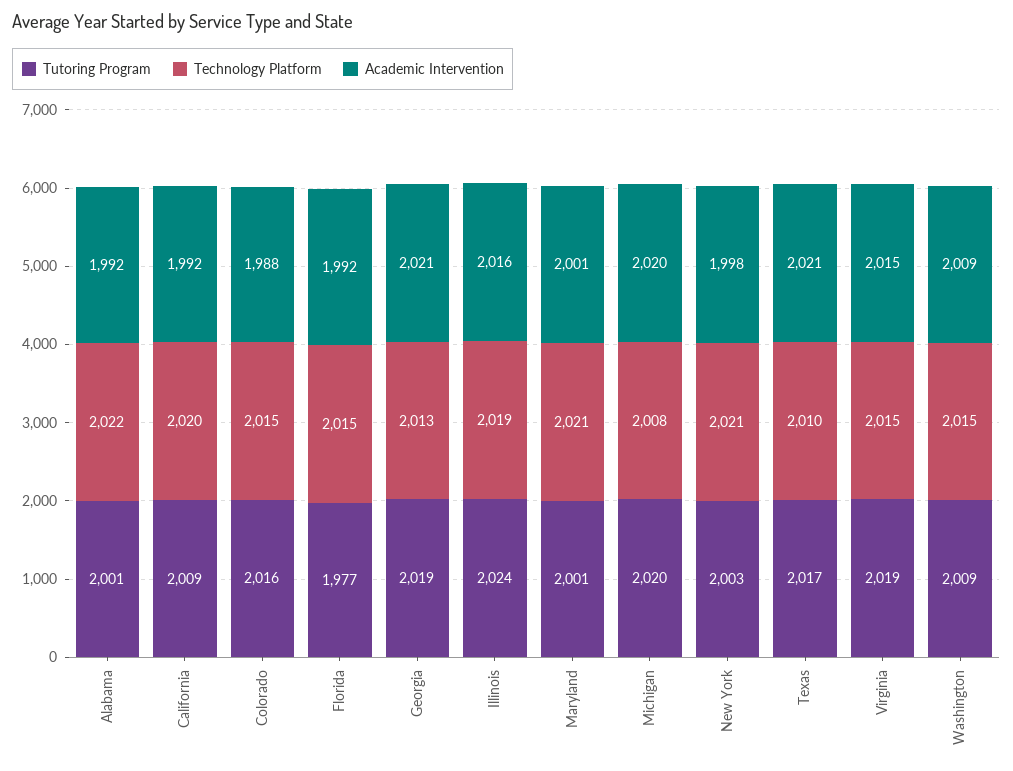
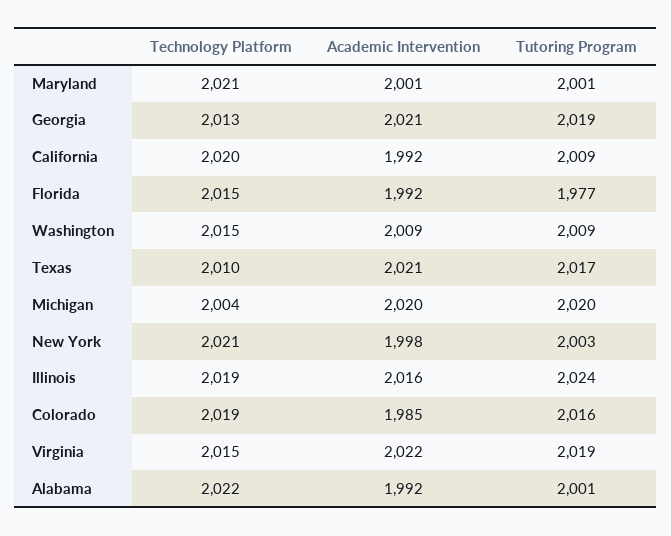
  {
    "Tutoring Program": {
      "Alabama": 2001,
      "California": 2009,
      "Colorado": 2016,
      "Florida": 1977,
      "Georgia": 2019,
      "Illinois": 2024,
      "Maryland": 2001,
      "Michigan": 2020,
      "New York": 2003,
      "Texas": 2017,
      "Virginia": 2019,
      "Washington": 2009
    },
    "Technology Platform": {
      "Alabama": 2022,
      "California": 2020,
-     "Colorado": 2015,
+     "Colorado": 2019,
      "Florida": 2015,
      "Georgia": 2013,
      "Illinois": 2019,
      "Maryland": 2021,
-     "Michigan": 2008,
+     "Michigan": 2004,
      "New York": 2021,
      "Texas": 2010,
      "Virginia": 2015,
      "Washington": 2015
    },
    "Academic Intervention": {
      "Alabama": 1992,
      "California": 1992,
-     "Colorado": 1988,
+     "Colorado": 1985,
      "Florida": 1992,
      "Georgia": 2021,
      "Illinois": 2016,
      "Maryland": 2001,
      "Michigan": 2020,
      "New York": 1998,
      "Texas": 2021,
-     "Virginia": 2015,
+     "Virginia": 2022,
      "Washington": 2009
    }
  }

